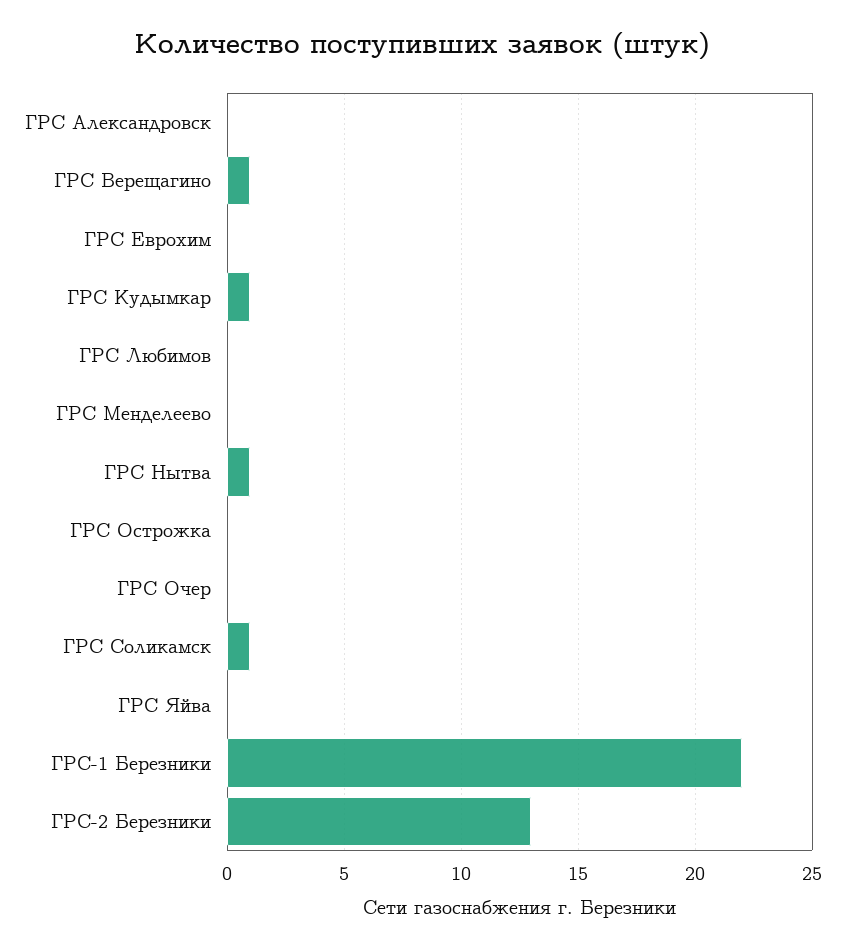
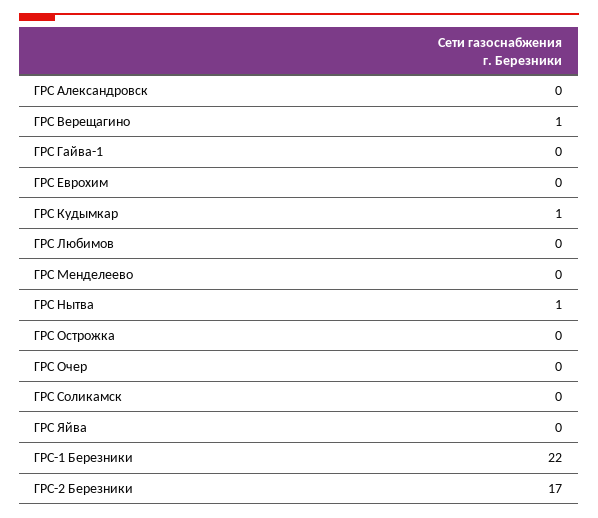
  {
    "ГРС Александровск": 0,
    "ГРС Верещагино": 1,
    "ГРС Еврохим": 0,
    "ГРС Кудымкар": 1,
    "ГРС Любимов": 0,
    "ГРС Менделеево": 0,
    "ГРС Нытва": 1,
    "ГРС Острожка": 0,
    "ГРС Очер": 0,
-   "ГРС Соликамск": 1,
+   "ГРС Соликамск": 0,
    "ГРС Яйва": 0,
    "ГРС-1 Березники": 22,
-   "ГРС-2 Березники": 13
+   "ГРС-2 Березники": 17,
+   "ГРС Гайва-1": 0
  }

